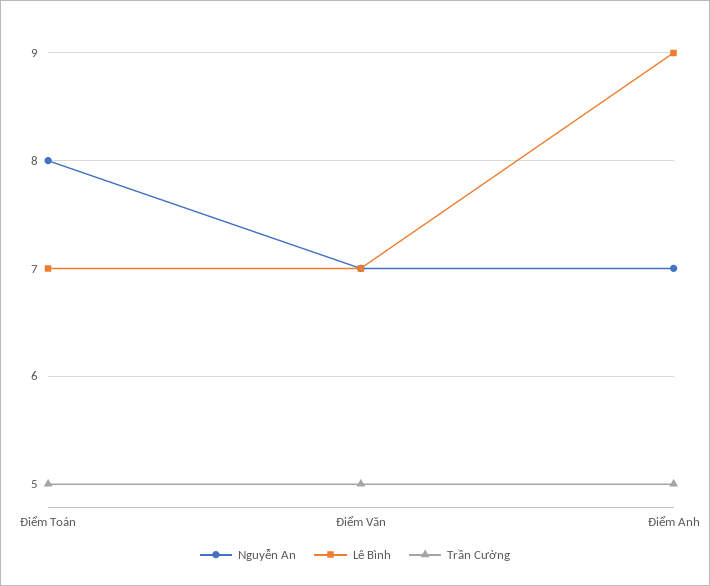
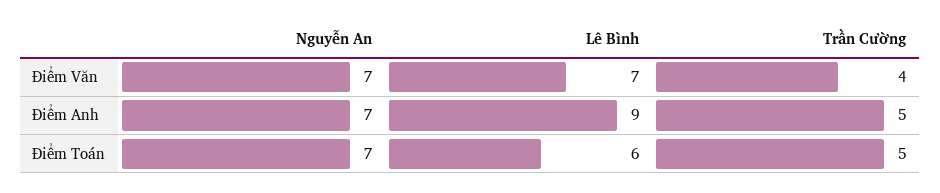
  {
    "Nguyễn An": {
-     "Điểm Toán": 8,
+     "Điểm Toán": 7,
      "Điểm Văn": 7,
      "Điểm Anh": 7
    },
    "Lê Bình": {
-     "Điểm Toán": 7,
+     "Điểm Toán": 6,
      "Điểm Văn": 7,
      "Điểm Anh": 9
    },
    "Trần Cường": {
      "Điểm Toán": 5,
-     "Điểm Văn": 5,
+     "Điểm Văn": 4,
      "Điểm Anh": 5
    }
  }

